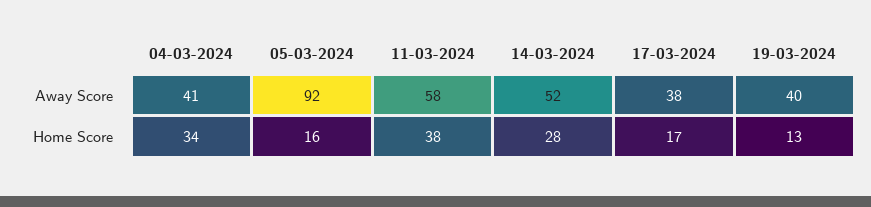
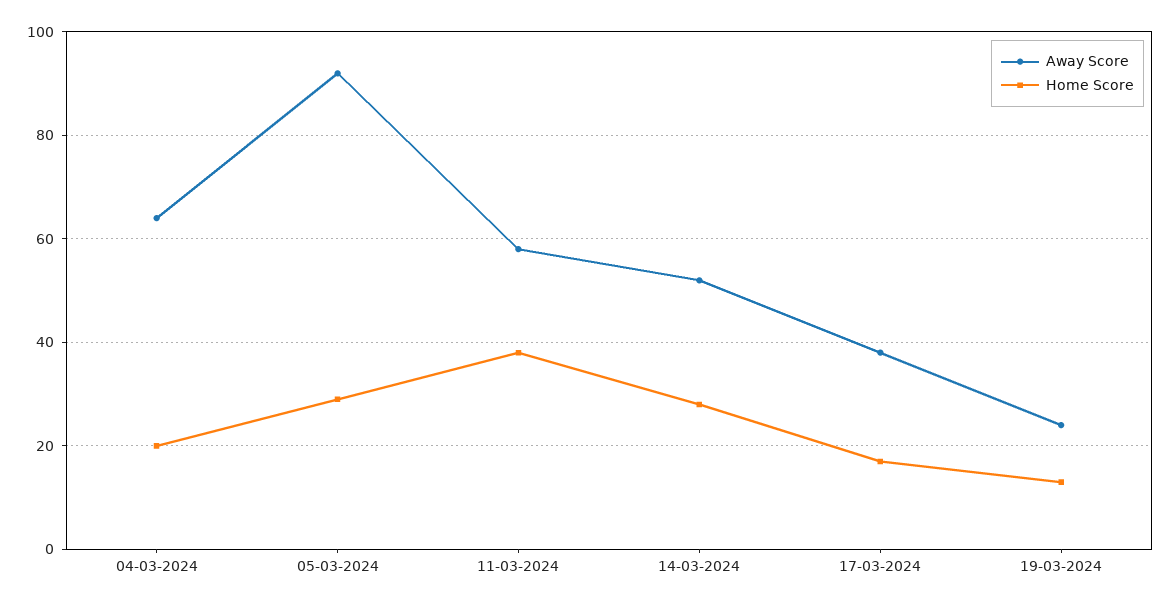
  {
    "Away Score": {
-     "04-03-2024": 41,
+     "04-03-2024": 65,
      "05-03-2024": 92,
      "11-03-2024": 58,
      "14-03-2024": 52,
      "17-03-2024": 38,
-     "19-03-2024": 40
+     "19-03-2024": 25
    },
    "Home Score": {
-     "04-03-2024": 34,
+     "04-03-2024": 20,
-     "05-03-2024": 16,
+     "05-03-2024": 30,
      "11-03-2024": 38,
      "14-03-2024": 28,
      "17-03-2024": 17,
      "19-03-2024": 13
    }
  }

